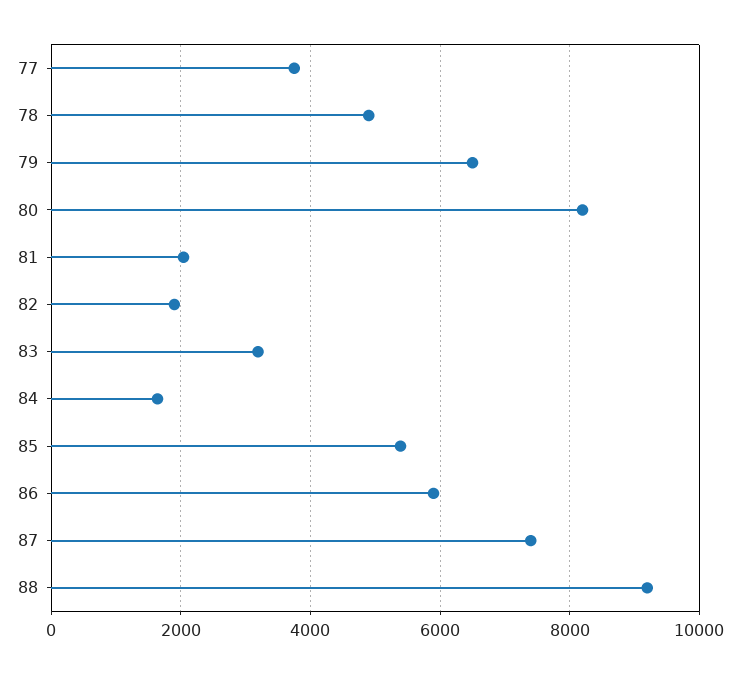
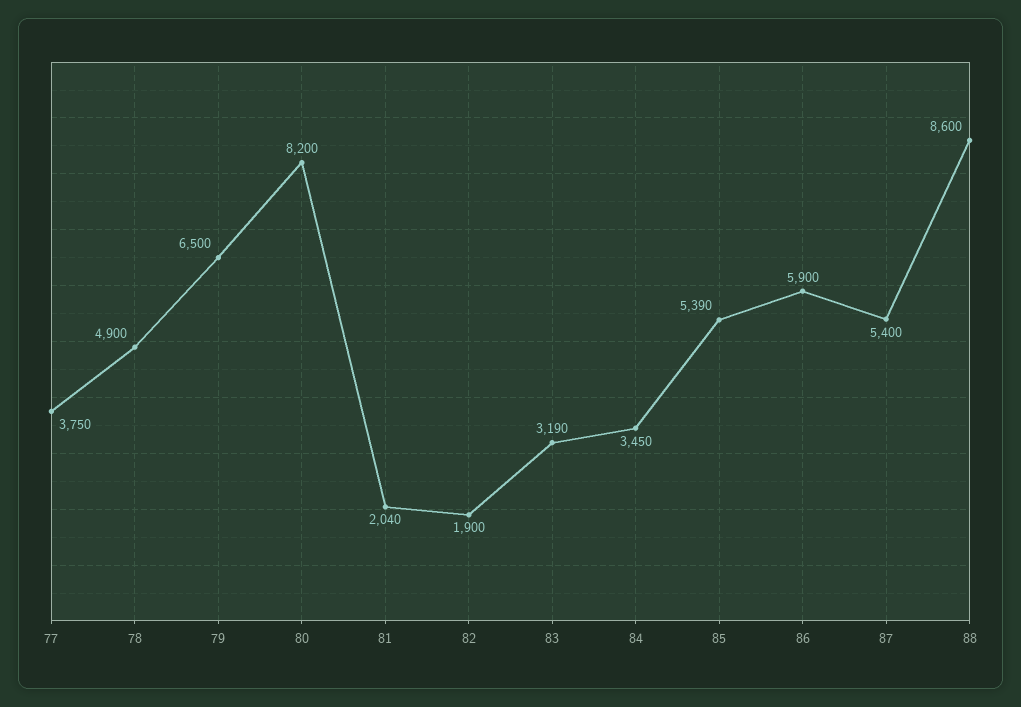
  {
    "77": 3750,
    "78": 4900,
    "79": 6500,
    "80": 8200,
    "81": 2040,
    "82": 1900,
    "83": 3190,
-   "84": 1600,
+   "84": 3450,
    "85": 5390,
    "86": 5900,
-   "87": 7400,
+   "87": 5400,
-   "88": 9200
+   "88": 8600
  }

